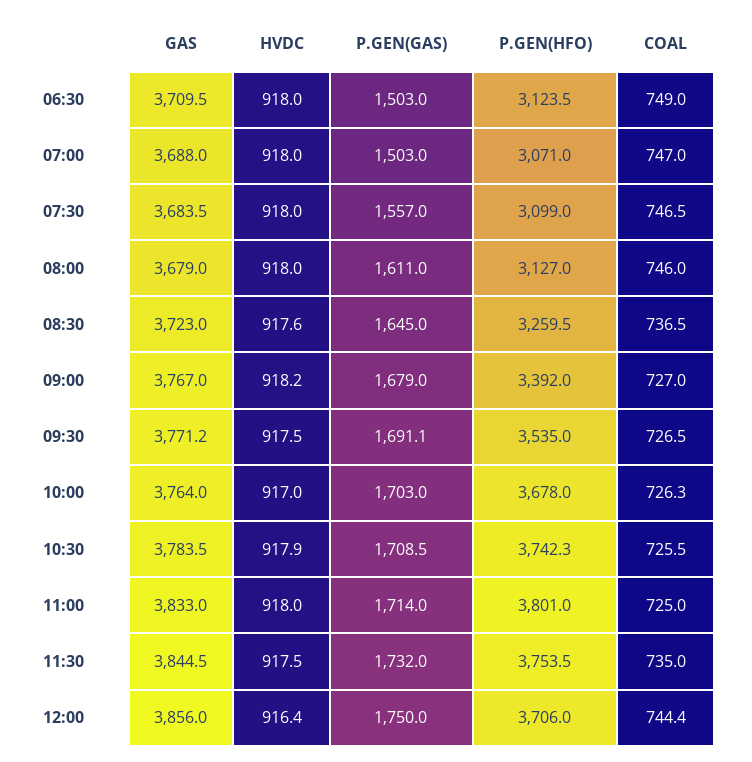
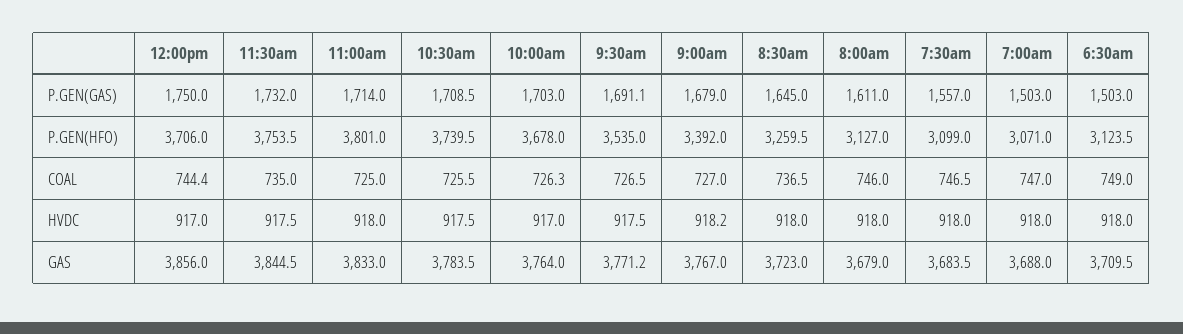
  {
    "GAS": {
      "06:30": 3709.5,
      "07:00": 3688,
      "07:30": 3683.5,
      "08:00": 3679,
      "08:30": 3723,
      "09:00": 3767,
      "09:30": 3771.2,
      "10:00": 3764,
      "10:30": 3783.5,
      "11:00": 3833,
      "11:30": 3844.5,
      "12:00": 3856
    },
    "HVDC": {
      "06:30": 918,
      "07:00": 918,
      "07:30": 918,
      "08:00": 918,
-     "08:30": 917.6,
+     "08:30": 918,
      "09:00": 918.2,
      "09:30": 917.5,
      "10:00": 917,
-     "10:30": 917.9,
+     "10:30": 917.5,
      "11:00": 918,
      "11:30": 917.5,
-     "12:00": 916.4
+     "12:00": 917
    },
    "P.GEN(GAS)": {
      "06:30": 1503,
      "07:00": 1503,
      "07:30": 1557,
      "08:00": 1611,
      "08:30": 1645,
      "09:00": 1679,
      "09:30": 1691.1,
      "10:00": 1703,
      "10:30": 1708.5,
      "11:00": 1714,
      "11:30": 1732,
      "12:00": 1750
    },
    "P.GEN(HFO)": {
      "06:30": 3123.5,
      "07:00": 3071,
      "07:30": 3099,
      "08:00": 3127,
      "08:30": 3259.5,
      "09:00": 3392,
      "09:30": 3535,
      "10:00": 3678,
-     "10:30": 3742.3,
+     "10:30": 3739.5,
      "11:00": 3801,
      "11:30": 3753.5,
      "12:00": 3706
    },
    "COAL": {
      "06:30": 749,
      "07:00": 747,
      "07:30": 746.5,
      "08:00": 746,
      "08:30": 736.5,
      "09:00": 727,
      "09:30": 726.5,
      "10:00": 726.3,
      "10:30": 725.5,
      "11:00": 725,
      "11:30": 735,
      "12:00": 744.4
    }
  }

